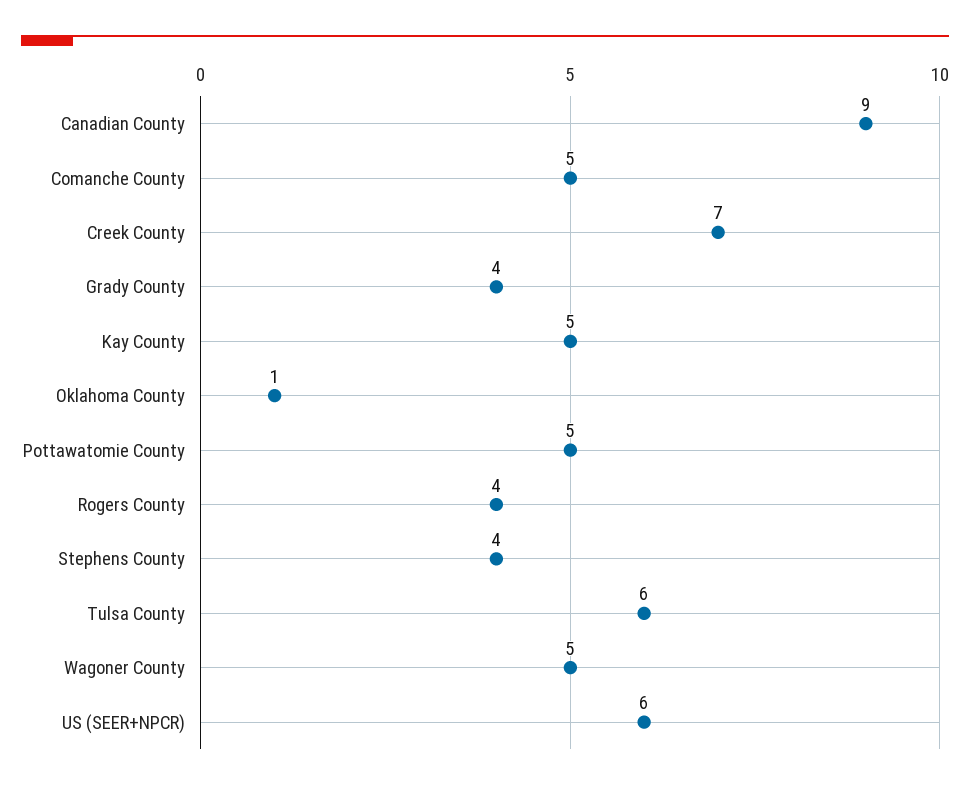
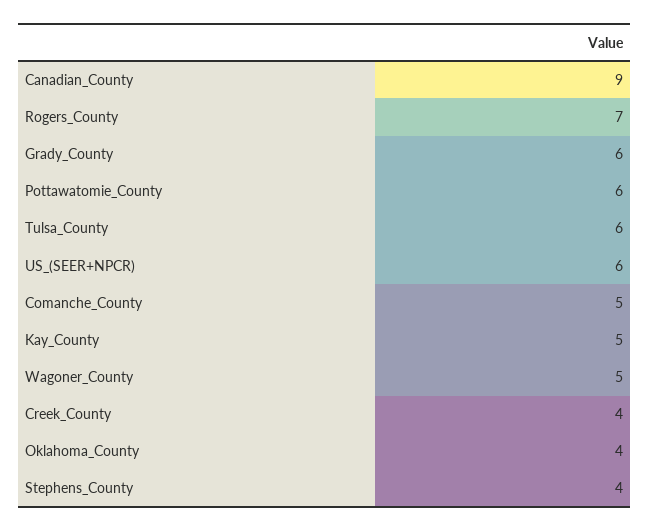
  {
    "Canadian County": 9,
    "Comanche County": 5,
-   "Creek County": 7,
+   "Creek County": 4,
-   "Grady County": 4,
+   "Grady County": 6,
    "Kay County": 5,
-   "Oklahoma County": 1,
+   "Oklahoma County": 4,
-   "Pottawatomie County": 5,
+   "Pottawatomie County": 6,
-   "Rogers County": 4,
+   "Rogers County": 7,
    "Stephens County": 4,
    "Tulsa County": 6,
    "Wagoner County": 5,
    "US (SEER+NPCR)": 6
  }

